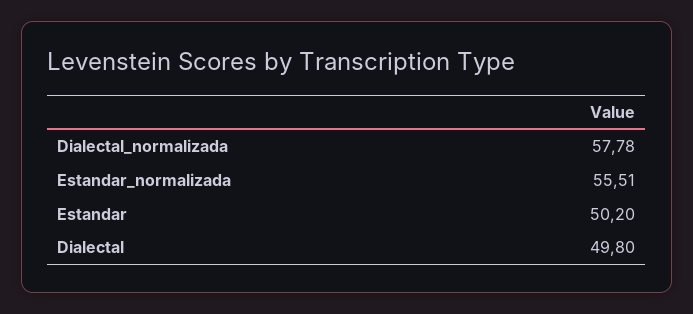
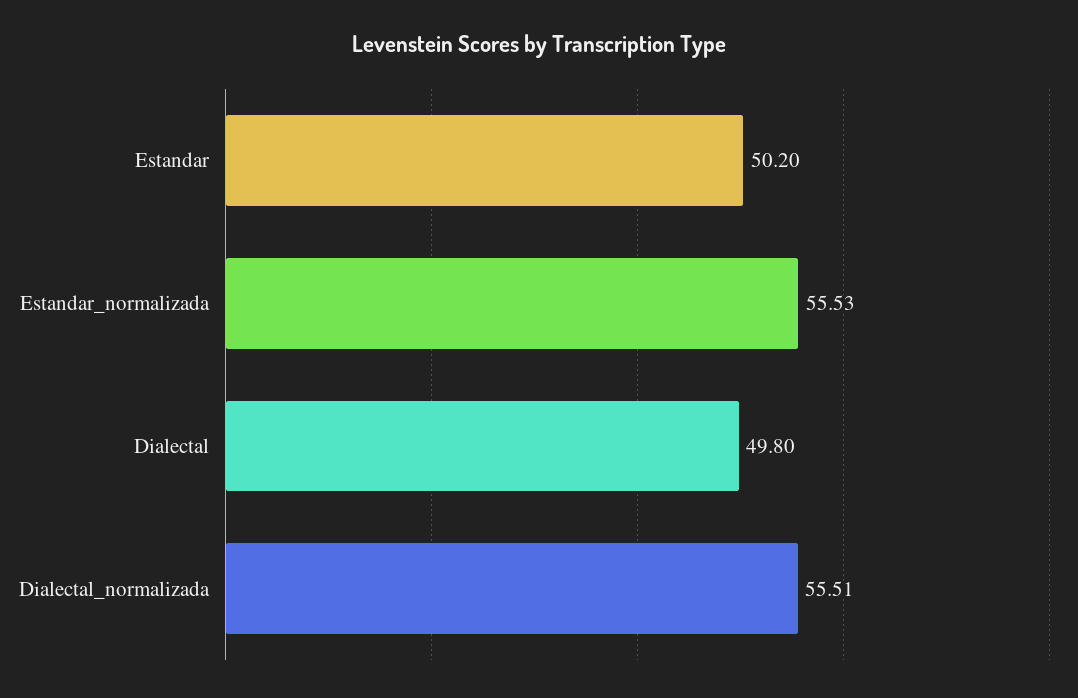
  {
-   "Dialectal_normalizada": 57.78,
+   "Dialectal_normalizada": 55.51,
-   "Estandar_normalizada": 55.51,
+   "Estandar_normalizada": 55.53,
    "Estandar": 50.2,
    "Dialectal": 49.8
  }

